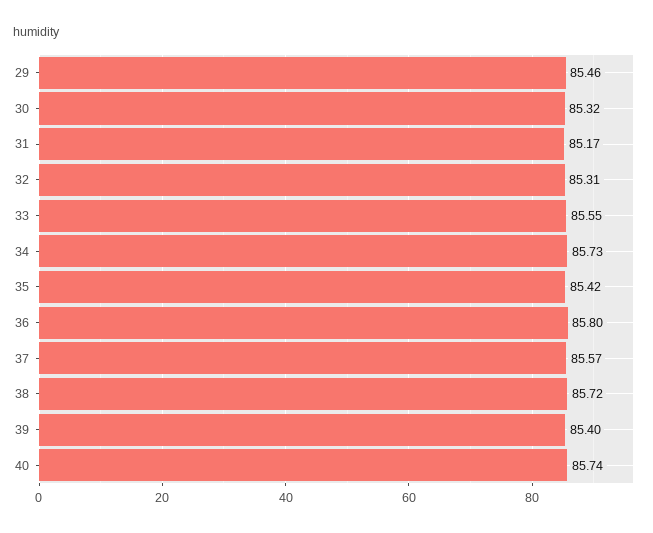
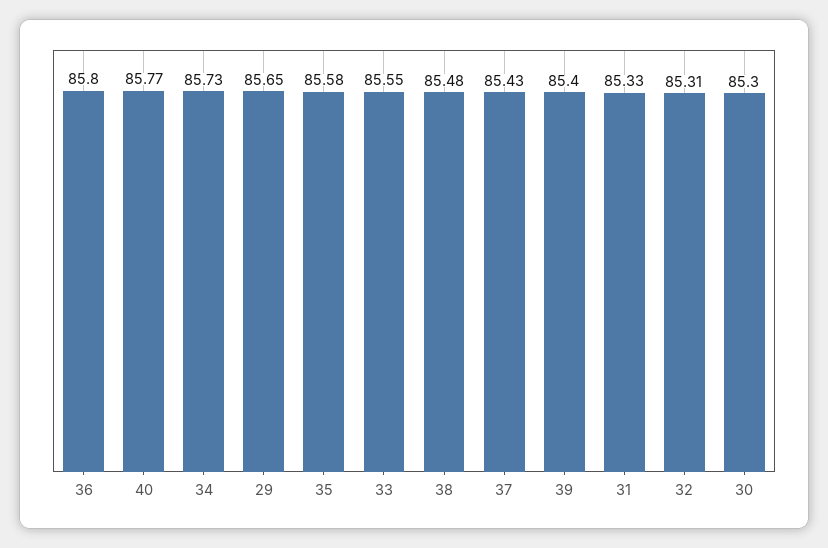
  {
-   "29": 85.46,
+   "29": 85.65,
-   "30": 85.32,
+   "30": 85.3,
-   "31": 85.17,
+   "31": 85.33,
    "32": 85.31,
    "33": 85.55,
    "34": 85.73,
-   "35": 85.42,
+   "35": 85.58,
    "36": 85.8,
-   "37": 85.57,
+   "37": 85.43,
-   "38": 85.72,
+   "38": 85.48,
    "39": 85.4,
-   "40": 85.74
+   "40": 85.77
  }

